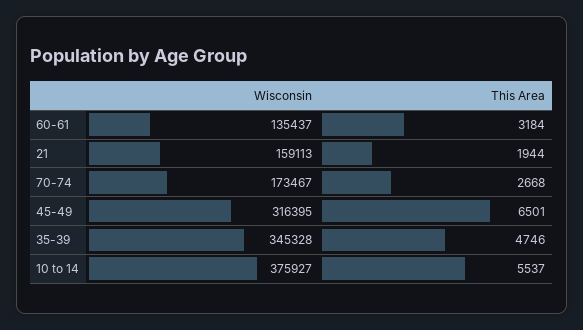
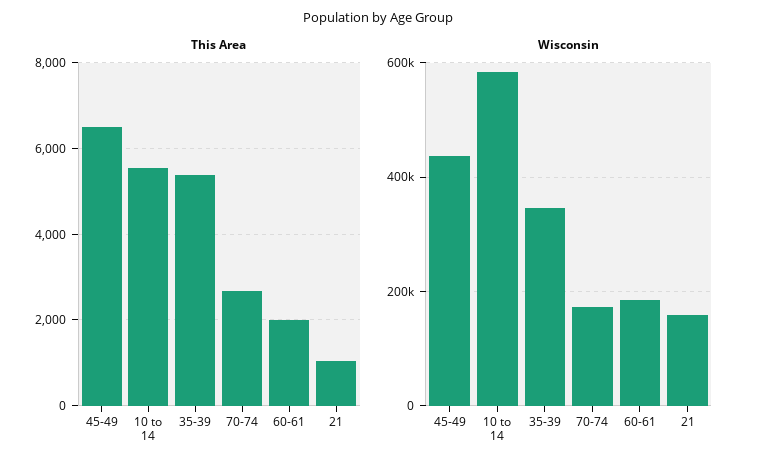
  {
    "Wisconsin": {
-     "60-61": 135437,
+     "60-61": 180000,
      "21": 159113,
      "70-74": 173467,
-     "45-49": 316395,
+     "45-49": 440000,
      "35-39": 345328,
-     "10 to 14": 375927
+     "10 to 14": 580000
    },
    "This Area": {
-     "60-61": 3184,
+     "60-61": 2000,
-     "21": 1944,
+     "21": 1000,
      "70-74": 2668,
      "45-49": 6501,
-     "35-39": 4746,
+     "35-39": 5400,
      "10 to 14": 5537
    }
  }

